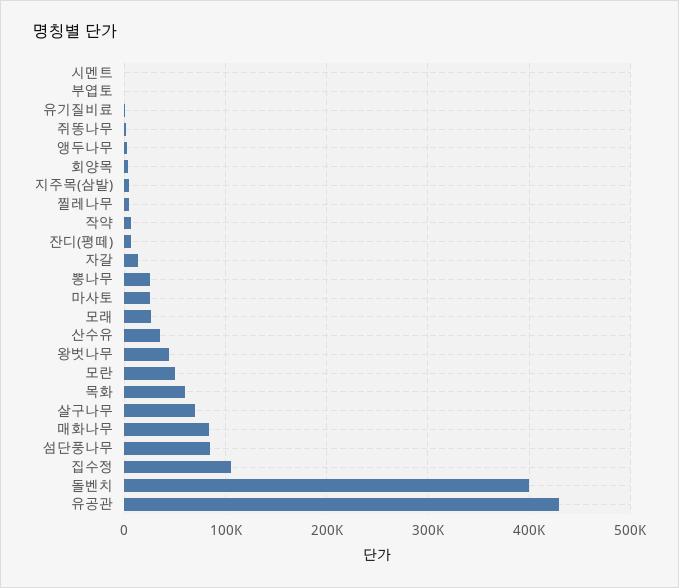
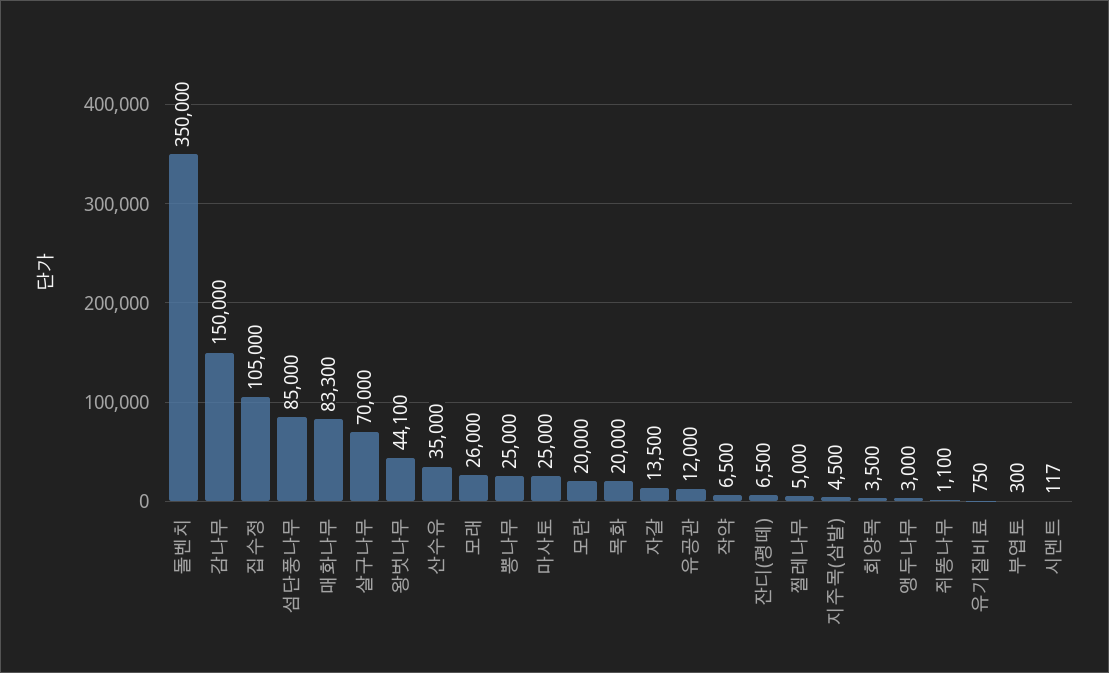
  {
    "시멘트": 117,
    "부엽토": 300,
    "유기질비료": 750,
    "쥐똥나무": 1100,
    "앵두나무": 3000,
    "회양목": 3500,
    "지주목(삼발)": 4500,
    "찔레나무": 5000,
    "작약": 6500,
    "잔디(평떼)": 6500,
    "자갈": 13500,
    "뽕나무": 25000,
    "마사토": 25000,
    "모래": 26000,
    "산수유": 35000,
    "왕벗나무": 44100,
-   "모란": 50000,
+   "모란": 20000,
-   "목화": 60000,
+   "목화": 20000,
    "살구나무": 70000,
    "매화나무": 83300,
    "섬단풍나무": 85000,
    "집수정": 105000,
-   "돌벤치": 400000,
+   "돌벤치": 350000,
-   "유공관": 430000
+   "유공관": 12000,
+   "감나무": 150000
  }

